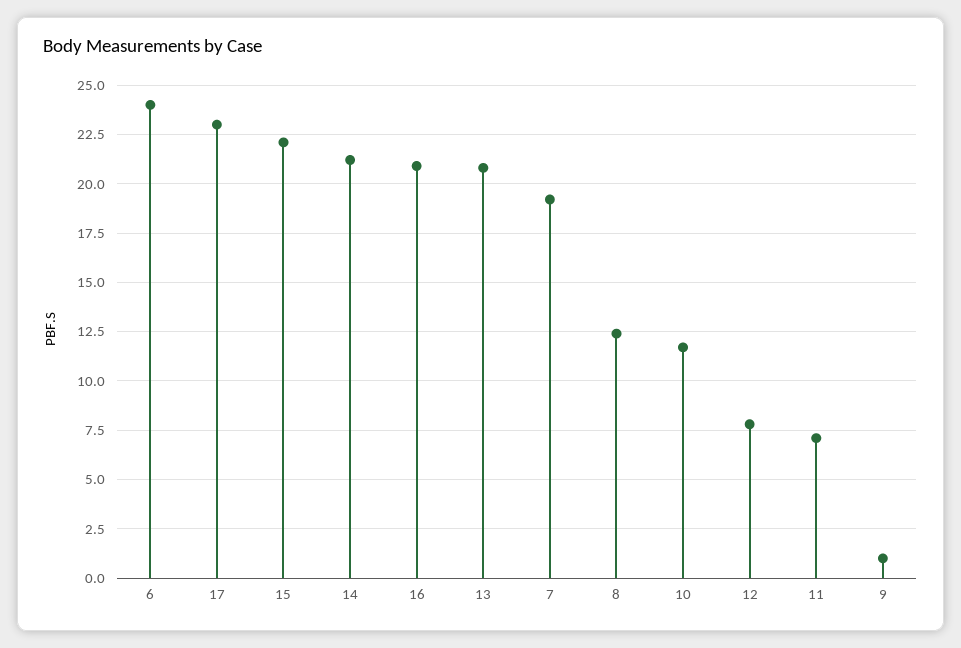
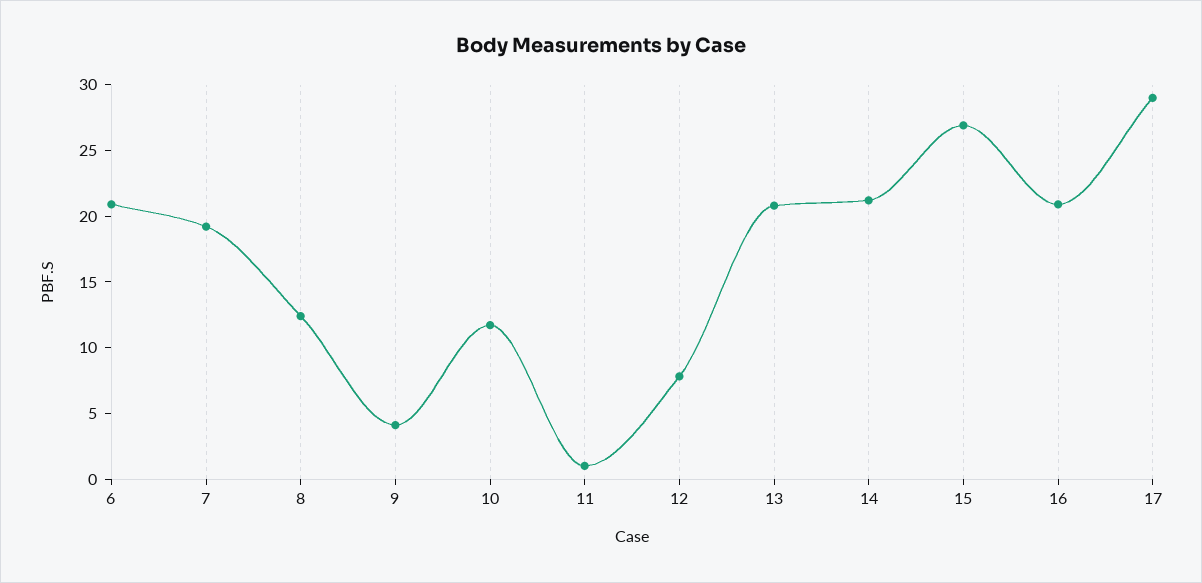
  {
-   "6": 24,
+   "6": 21,
-   "17": 23,
+   "17": 29,
-   "15": 22,
+   "15": 27,
    "14": 21,
    "16": 21,
    "13": 21,
    "7": 19,
    "8": 12.5,
    "10": 11.5,
    "12": 8,
-   "11": 7,
+   "11": 1,
-   "9": 1
+   "9": 4
  }

